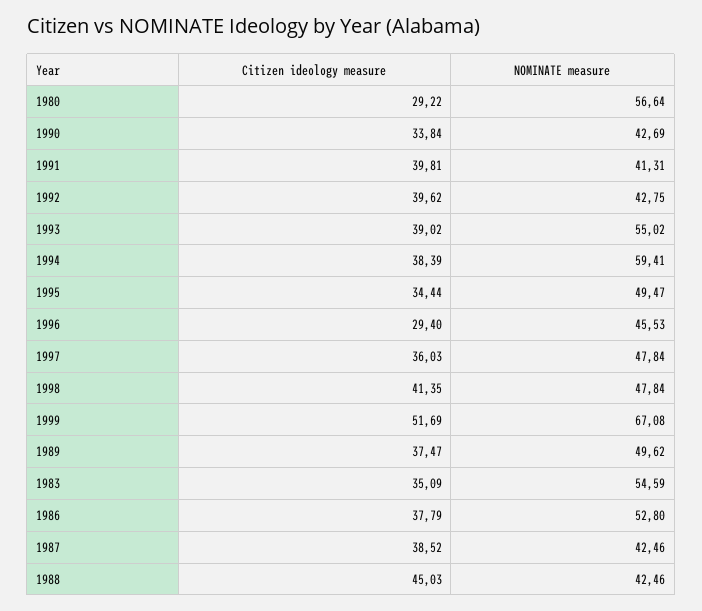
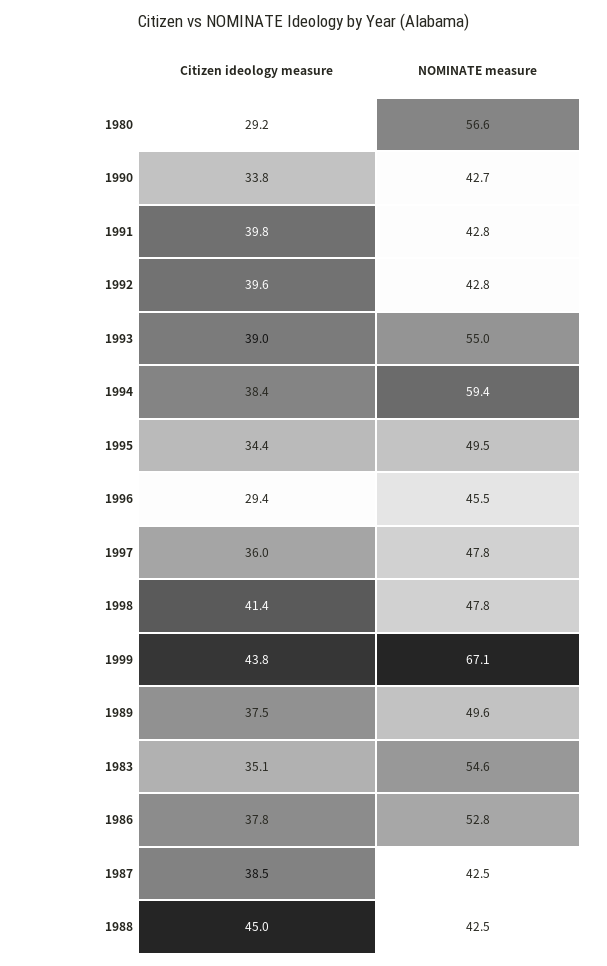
  {
    "Citizen ideology measure": {
      "1980": 29.22,
      "1990": 33.84,
      "1991": 39.81,
      "1992": 39.62,
      "1993": 39.02,
      "1994": 38.39,
      "1995": 34.44,
      "1996": 29.4,
      "1997": 36.03,
      "1998": 41.35,
-     "1999": 51.69,
+     "1999": 43.8,
      "1989": 37.47,
      "1983": 35.09,
      "1986": 37.79,
      "1987": 38.52,
      "1988": 45.03
    },
    "NOMINATE measure": {
      "1980": 56.64,
      "1990": 42.69,
-     "1991": 41.31,
+     "1991": 42.8,
      "1992": 42.75,
      "1993": 55.02,
      "1994": 59.41,
      "1995": 49.47,
      "1996": 45.53,
      "1997": 47.84,
      "1998": 47.84,
      "1999": 67.08,
      "1989": 49.62,
      "1983": 54.59,
      "1986": 52.8,
      "1987": 42.46,
      "1988": 42.46
    }
  }

